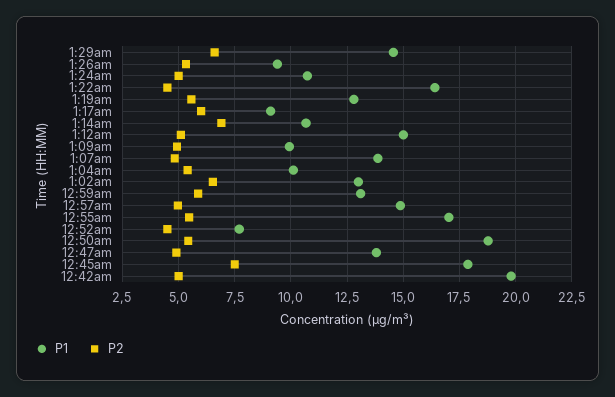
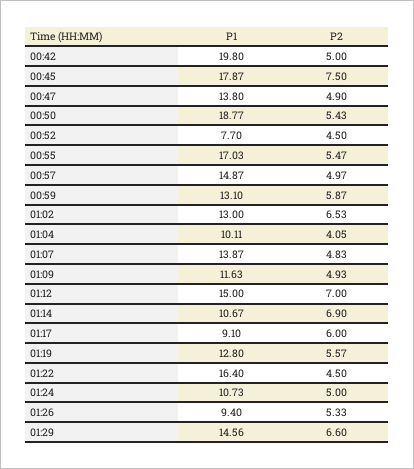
  {
    "P1": {
      "1:29am": 14.56,
      "1:26am": 9.4,
      "1:24am": 10.73,
      "1:22am": 16.4,
      "1:19am": 12.8,
      "1:17am": 9.1,
      "1:14am": 10.67,
      "1:12am": 15,
-     "1:09am": 10,
+     "1:09am": 11.63,
      "1:07am": 13.87,
      "1:04am": 10.11,
      "1:02am": 13,
      "12:59am": 13.1,
      "12:57am": 14.87,
      "12:55am": 17.03,
      "12:52am": 7.7,
      "12:50am": 18.77,
      "12:47am": 13.8,
      "12:45am": 17.87,
      "12:42am": 19.8
    },
    "P2": {
      "1:29am": 6.6,
      "1:26am": 5.33,
      "1:24am": 5,
      "1:22am": 4.5,
      "1:19am": 5.57,
      "1:17am": 6,
      "1:14am": 6.9,
-     "1:12am": 5,
+     "1:12am": 7,
      "1:09am": 4.93,
      "1:07am": 4.83,
-     "1:04am": 5.5,
+     "1:04am": 4.05,
      "1:02am": 6.53,
      "12:59am": 5.87,
      "12:57am": 4.97,
      "12:55am": 5.47,
      "12:52am": 4.5,
      "12:50am": 5.43,
      "12:47am": 4.9,
      "12:45am": 7.5,
      "12:42am": 5
    }
  }

